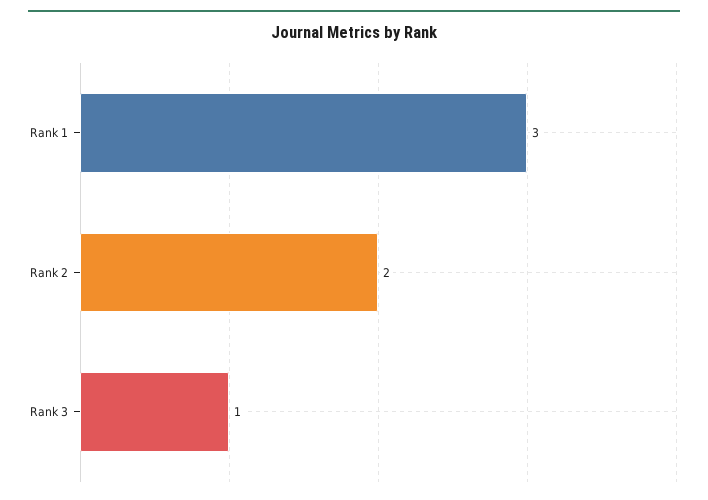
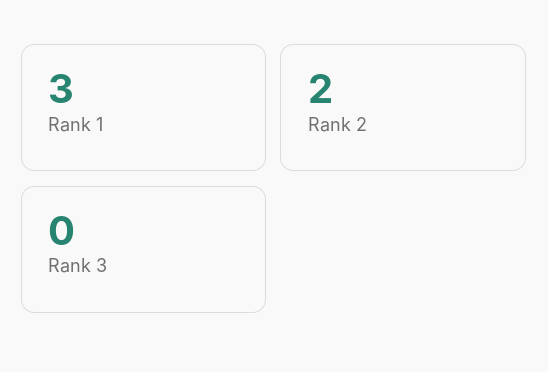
  {
    "Rank 1": 3,
    "Rank 2": 2,
-   "Rank 3": 1
+   "Rank 3": 0
  }

